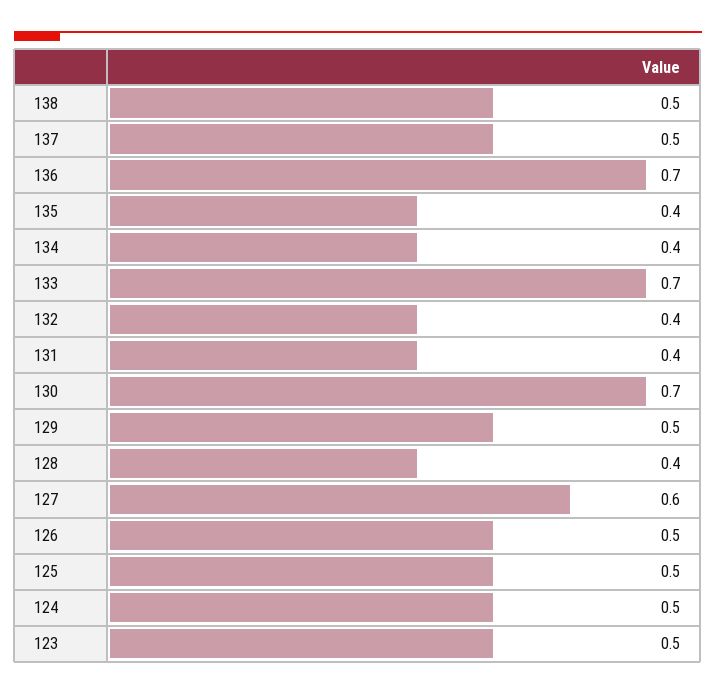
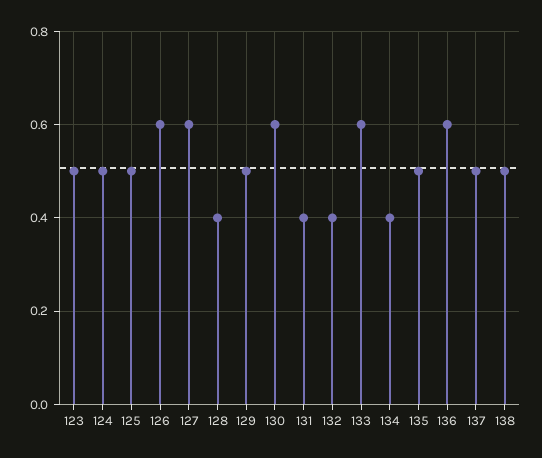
  {
    "138": 0.5,
    "137": 0.5,
-   "136": 0.7,
+   "136": 0.6,
-   "135": 0.4,
+   "135": 0.5,
    "134": 0.4,
-   "133": 0.7,
+   "133": 0.6,
    "132": 0.4,
    "131": 0.4,
-   "130": 0.7,
+   "130": 0.6,
    "129": 0.5,
    "128": 0.4,
    "127": 0.6,
-   "126": 0.5,
+   "126": 0.6,
    "125": 0.5,
    "124": 0.5,
    "123": 0.5
  }

